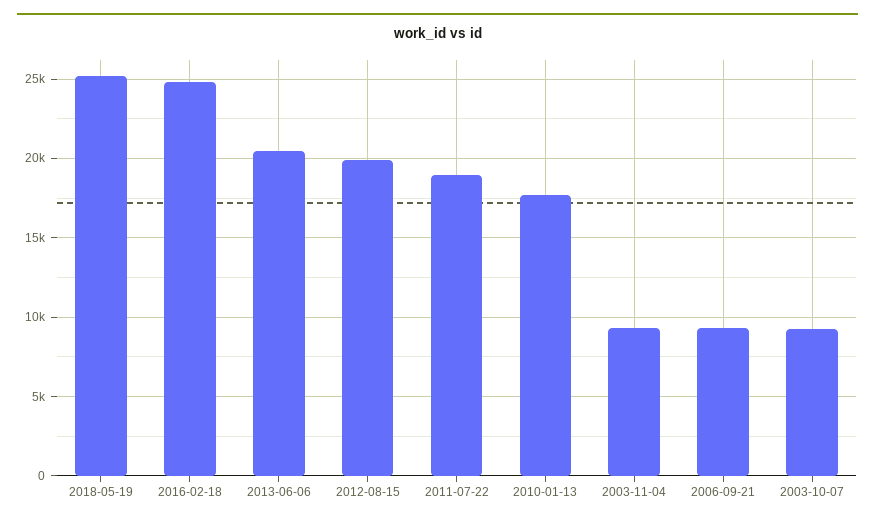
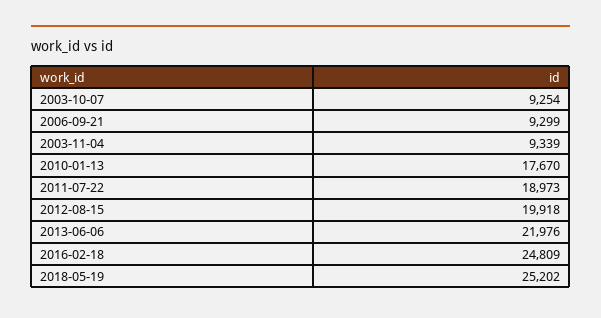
  {
    "2018-05-19": 25202,
    "2016-02-18": 24809,
-   "2013-06-06": 20500,
+   "2013-06-06": 21976,
    "2012-08-15": 19918,
    "2011-07-22": 18973,
    "2010-01-13": 17670,
    "2003-11-04": 9339,
    "2006-09-21": 9299,
    "2003-10-07": 9254
  }

